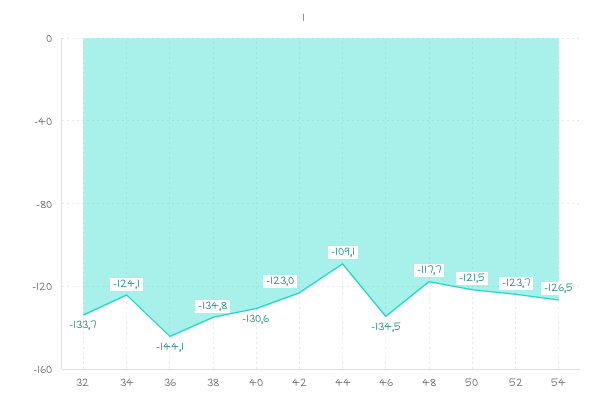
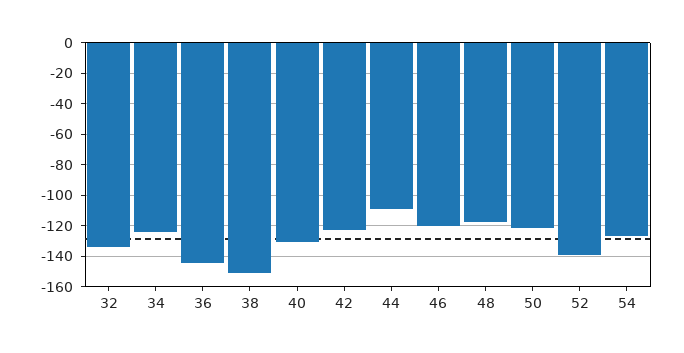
  {
    "32": -133.7,
    "34": -124.1,
    "36": -144.1,
-   "38": -134.8,
+   "38": -150,
    "40": -130.6,
    "42": -123,
    "44": -109.1,
-   "46": -134.5,
+   "46": -120,
    "48": -117.7,
    "50": -121.5,
-   "52": -123.7,
+   "52": -140,
    "54": -126.5
  }

